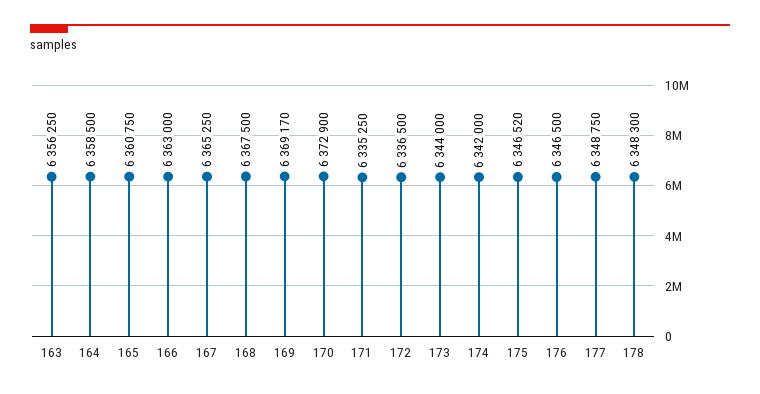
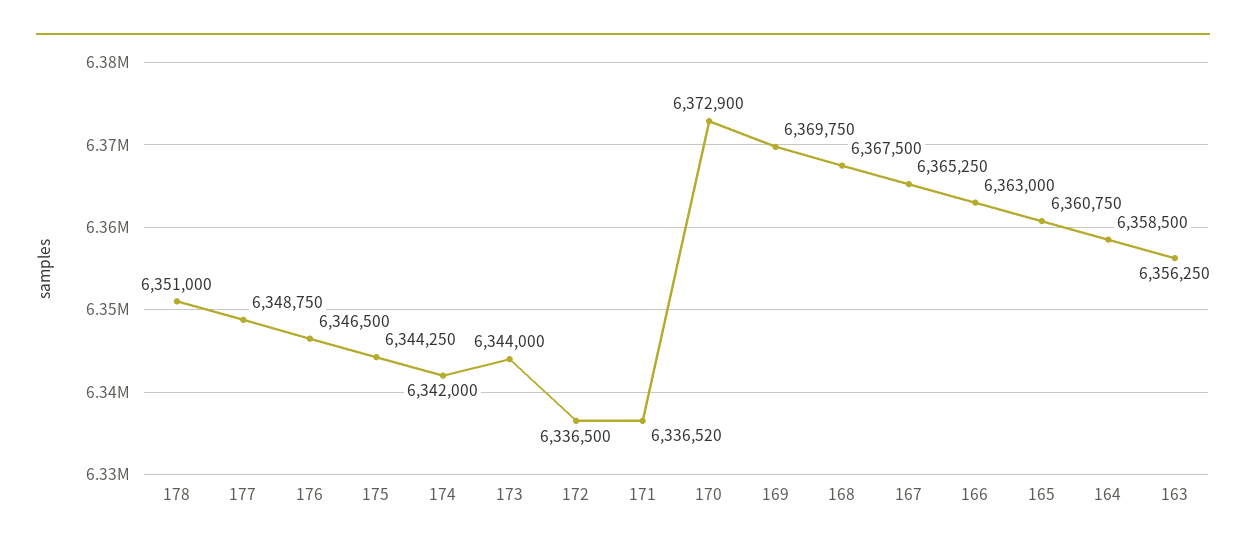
  {
    "163": 6356250,
    "164": 6358500,
    "165": 6360750,
    "166": 6363000,
    "167": 6365250,
    "168": 6367500,
-   "169": 6369170,
+   "169": 6369750,
    "170": 6372900,
-   "171": 6335250,
+   "171": 6336520,
    "172": 6336500,
    "173": 6344000,
    "174": 6342000,
-   "175": 6346520,
+   "175": 6344250,
    "176": 6346500,
    "177": 6348750,
-   "178": 6348300
+   "178": 6351000
  }

